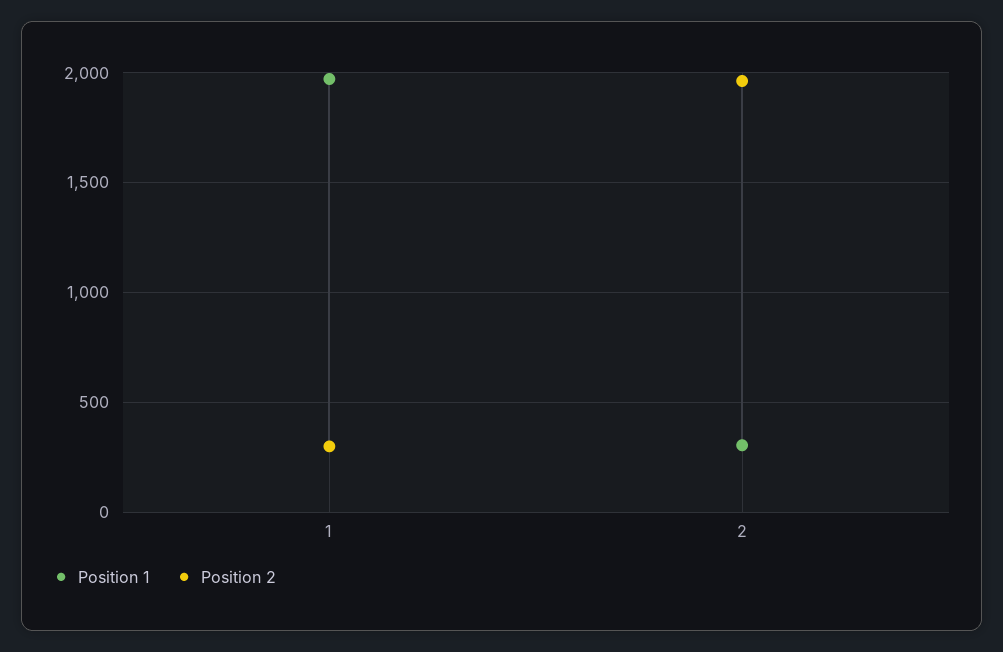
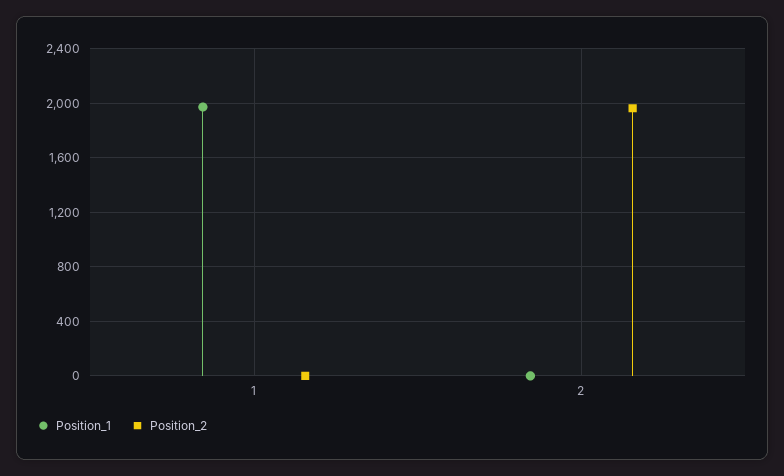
  {
    "Position 1": {
      "1": 1950,
-     "2": 300
+     "2": 0
    },
    "Position 2": {
-     "1": 300,
+     "1": 0,
      "2": 1950
    }
  }

